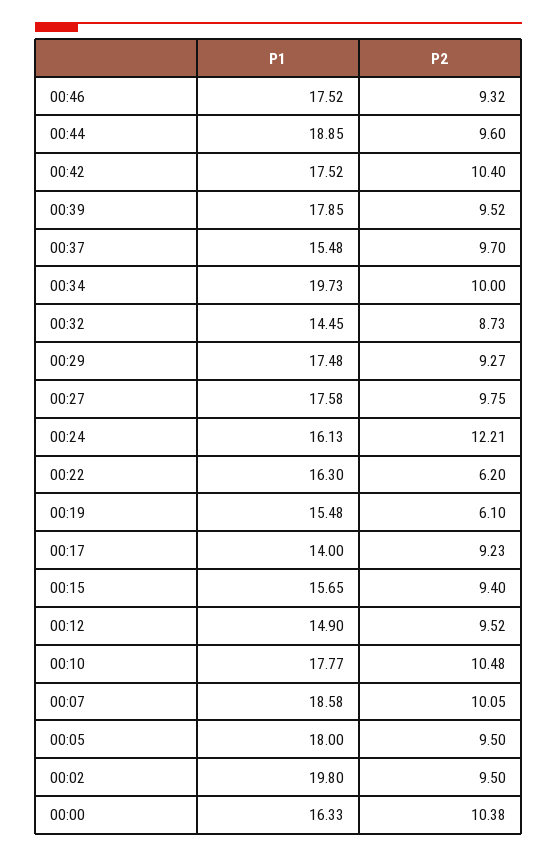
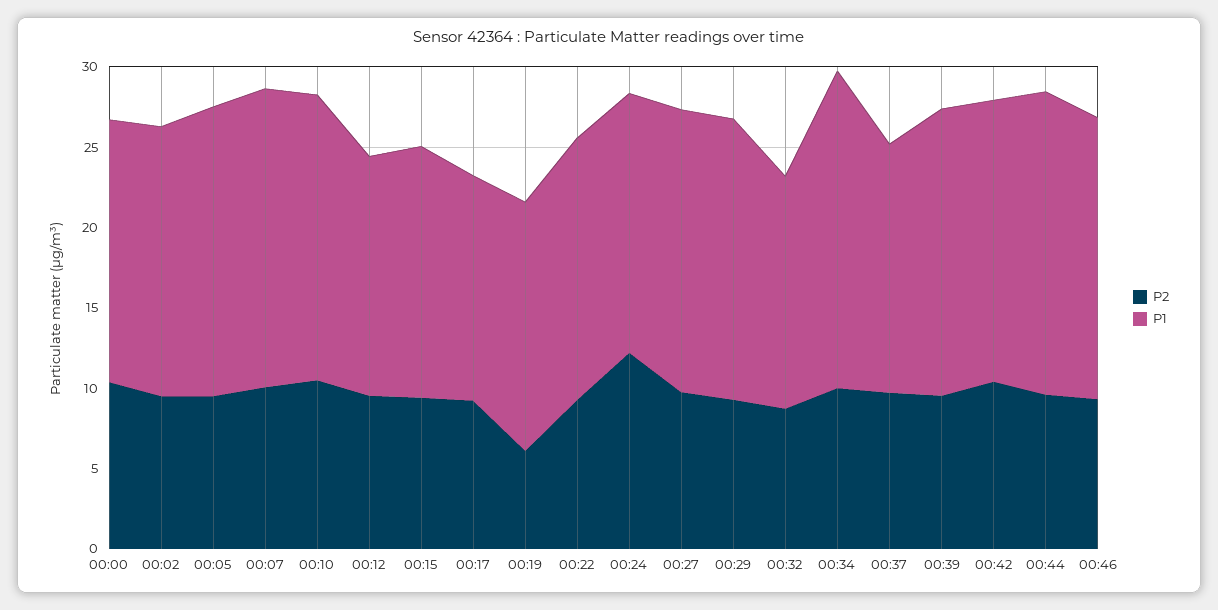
  {
    "P1": {
      "00:46": 17.52,
      "00:44": 18.85,
      "00:42": 17.52,
      "00:39": 17.85,
      "00:37": 15.48,
      "00:34": 19.73,
      "00:32": 14.45,
      "00:29": 17.48,
      "00:27": 17.58,
      "00:24": 16.13,
      "00:22": 16.3,
      "00:19": 15.48,
      "00:17": 14,
      "00:15": 15.65,
      "00:12": 14.9,
      "00:10": 17.77,
      "00:07": 18.58,
      "00:05": 18,
-     "00:02": 19.8,
+     "00:02": 17,
      "00:00": 16.33
    },
    "P2": {
      "00:46": 9.32,
      "00:44": 9.6,
      "00:42": 10.4,
      "00:39": 9.52,
      "00:37": 9.7,
      "00:34": 10,
      "00:32": 8.73,
      "00:29": 9.27,
      "00:27": 9.75,
      "00:24": 12.21,
-     "00:22": 6.2,
+     "00:22": 9,
      "00:19": 6.1,
      "00:17": 9.23,
      "00:15": 9.4,
      "00:12": 9.52,
      "00:10": 10.48,
      "00:07": 10.05,
      "00:05": 9.5,
      "00:02": 9.5,
      "00:00": 10.38
    }
  }

